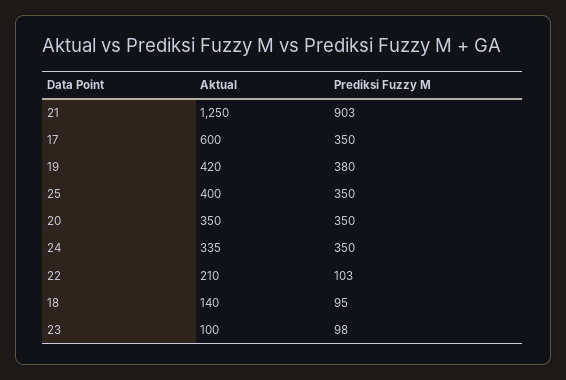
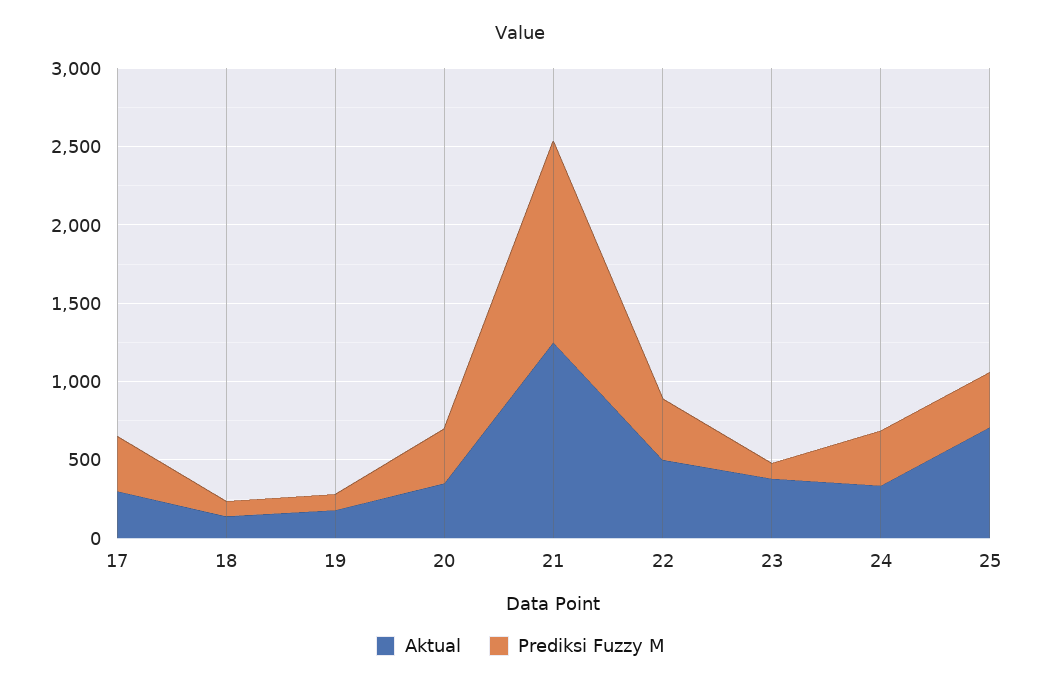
  {
    "Aktual": {
      "21": 1250,
-     "17": 600,
+     "17": 300,
-     "19": 420,
+     "19": 200,
-     "25": 400,
+     "25": 700,
      "20": 350,
      "24": 335,
-     "22": 210,
+     "22": 500,
      "18": 140,
-     "23": 100
+     "23": 400
    },
    "Prediksi Fuzzy M": {
-     "21": 903,
+     "21": 1300,
      "17": 350,
-     "19": 380,
+     "19": 100,
      "25": 350,
      "20": 350,
      "24": 350,
-     "22": 103,
+     "22": 400,
      "18": 95,
      "23": 98
    }
  }

